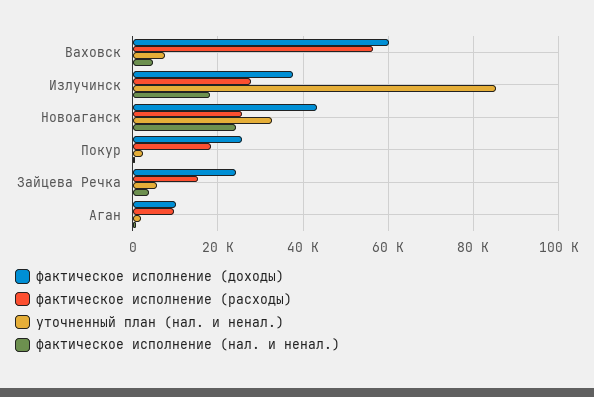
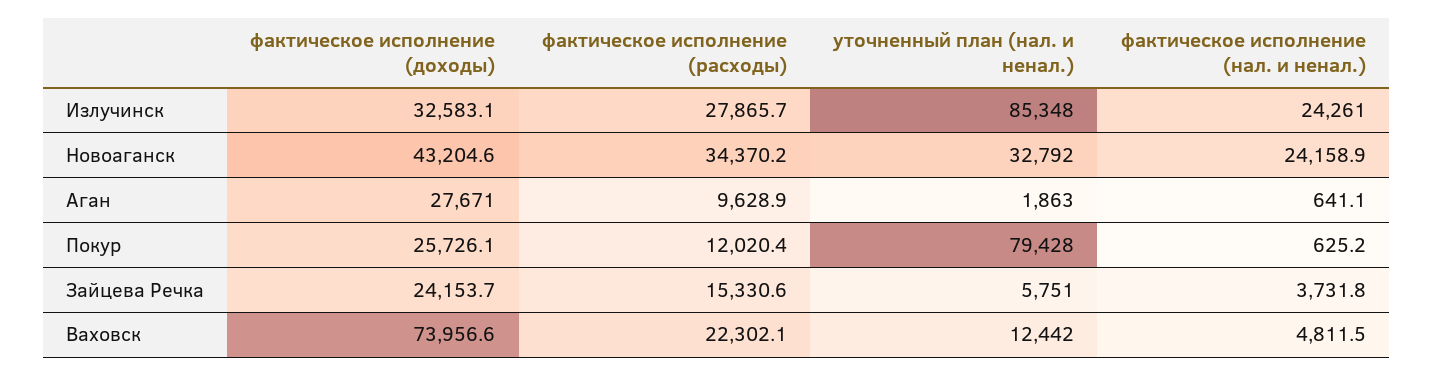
  {
    "фактическое исполнение (доходы)": {
-     "Ваховск": 60000,
+     "Ваховск": 73956.6,
-     "Излучинск": 38000,
+     "Излучинск": 32583.1,
      "Новоаганск": 43204.6,
      "Покур": 25726.1,
      "Зайцева Речка": 24153.7,
-     "Аган": 10000
+     "Аган": 27671
    },
    "фактическое исполнение (расходы)": {
-     "Ваховск": 56000,
+     "Ваховск": 22302.1,
      "Излучинск": 27865.7,
-     "Новоаганск": 26000,
+     "Новоаганск": 34370.2,
-     "Покур": 18000,
+     "Покур": 12020.4,
      "Зайцева Речка": 15330.6,
      "Аган": 9628.9
    },
    "уточненный план (нал. и ненал.)": {
-     "Ваховск": 8000,
+     "Ваховск": 12442,
      "Излучинск": 85348,
      "Новоаганск": 32792,
-     "Покур": 2000,
+     "Покур": 79428,
      "Зайцева Речка": 5751,
      "Аган": 1863
    },
    "фактическое исполнение (нал. и ненал.)": {
      "Ваховск": 4811.5,
-     "Излучинск": 18000,
+     "Излучинск": 24261,
      "Новоаганск": 24158.9,
      "Покур": 625.2,
      "Зайцева Речка": 3731.8,
      "Аган": 641.1
    }
  }

